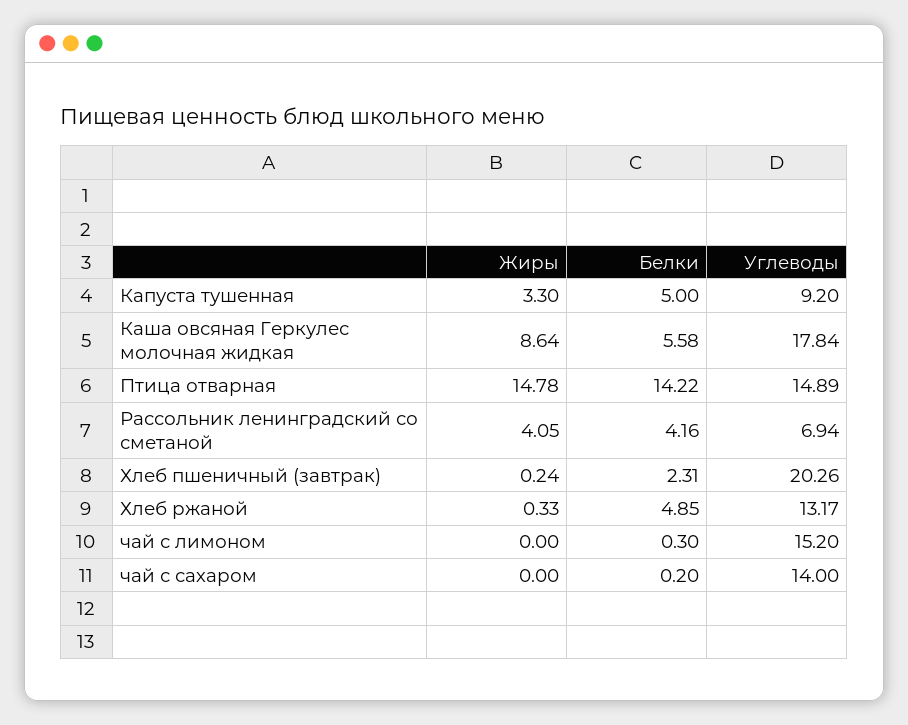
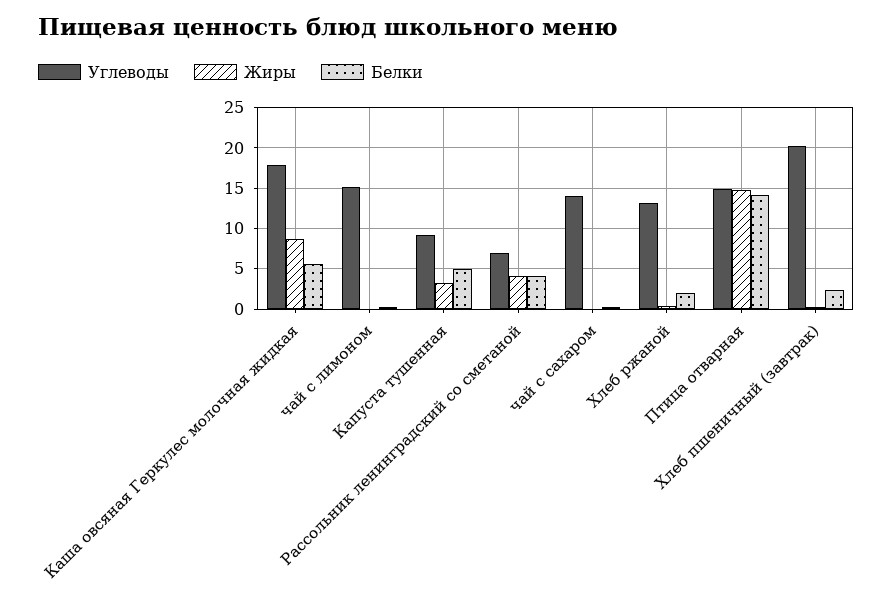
  {
    "Жиры": {
      "Капуста тушенная": 3.3,
      "Каша овсяная Геркулес молочная жидкая": 8.64,
      "Птица отварная": 14.78,
      "Рассольник ленинградский со сметаной": 4.05,
      "Хлеб пшеничный (завтрак)": 0.24,
      "Хлеб ржаной": 0.33,
      "чай с лимоном": 0,
      "чай с сахаром": 0
    },
    "Белки": {
      "Капуста тушенная": 5,
      "Каша овсяная Геркулес молочная жидкая": 5.58,
      "Птица отварная": 14.22,
      "Рассольник ленинградский со сметаной": 4.16,
      "Хлеб пшеничный (завтрак)": 2.31,
-     "Хлеб ржаной": 4.85,
+     "Хлеб ржаной": 2,
      "чай с лимоном": 0.3,
      "чай с сахаром": 0.2
    },
    "Углеводы": {
      "Капуста тушенная": 9.2,
      "Каша овсяная Геркулес молочная жидкая": 17.84,
      "Птица отварная": 14.89,
      "Рассольник ленинградский со сметаной": 6.94,
      "Хлеб пшеничный (завтрак)": 20.26,
      "Хлеб ржаной": 13.17,
      "чай с лимоном": 15.2,
      "чай с сахаром": 14
    }
  }

